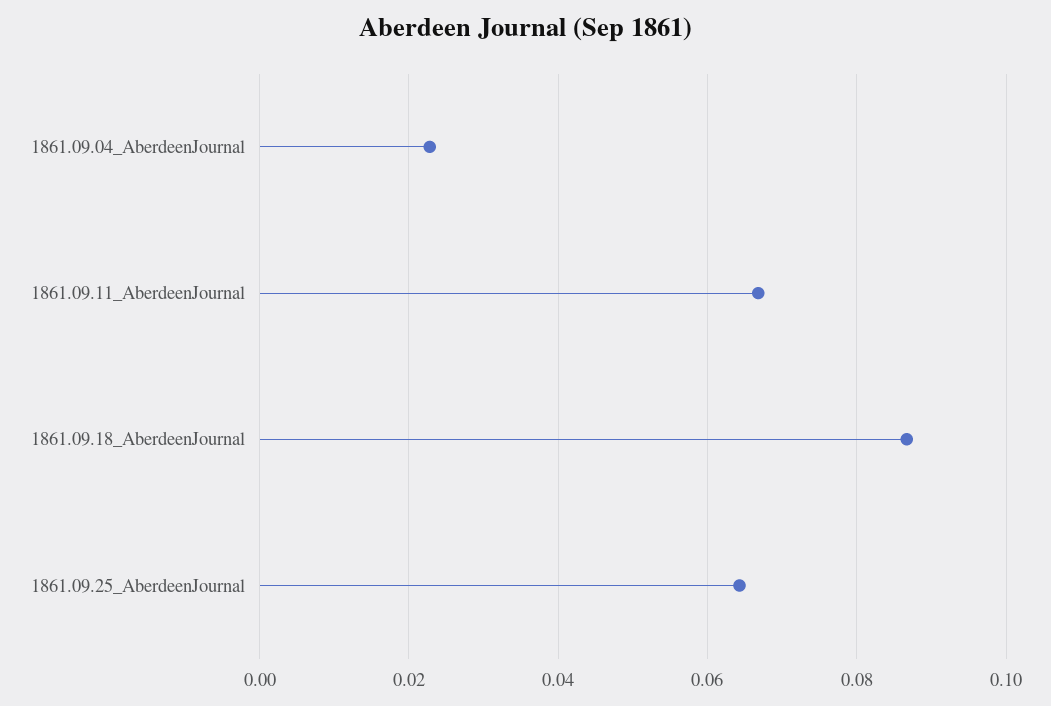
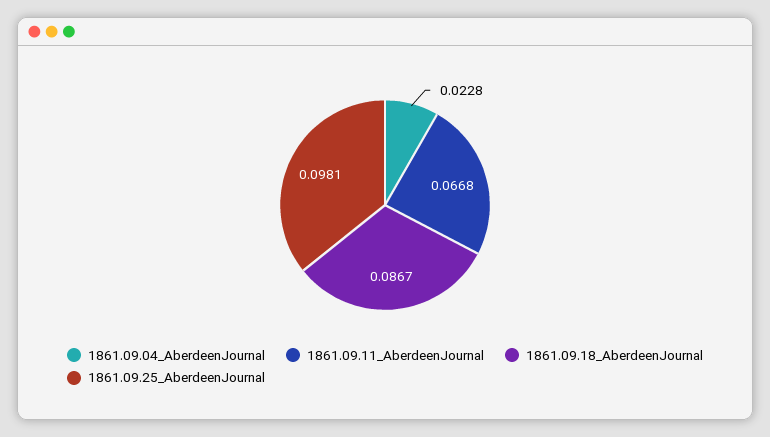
  {
    "1861.09.04_AberdeenJournal": 0.0228,
    "1861.09.11_AberdeenJournal": 0.0668,
    "1861.09.18_AberdeenJournal": 0.0867,
-   "1861.09.25_AberdeenJournal": 0.064
+   "1861.09.25_AberdeenJournal": 0.0981
  }

